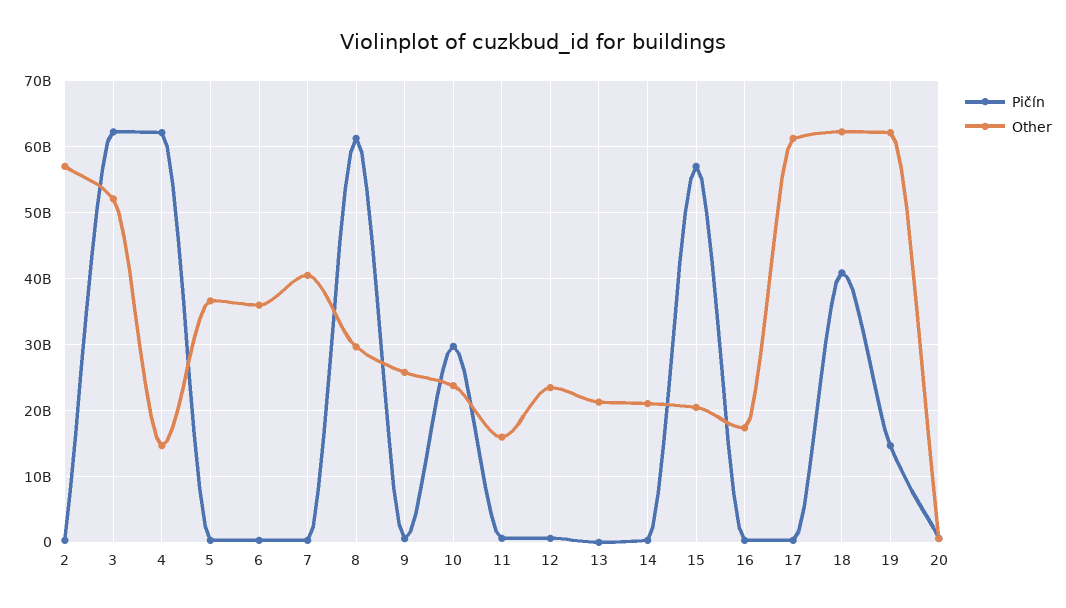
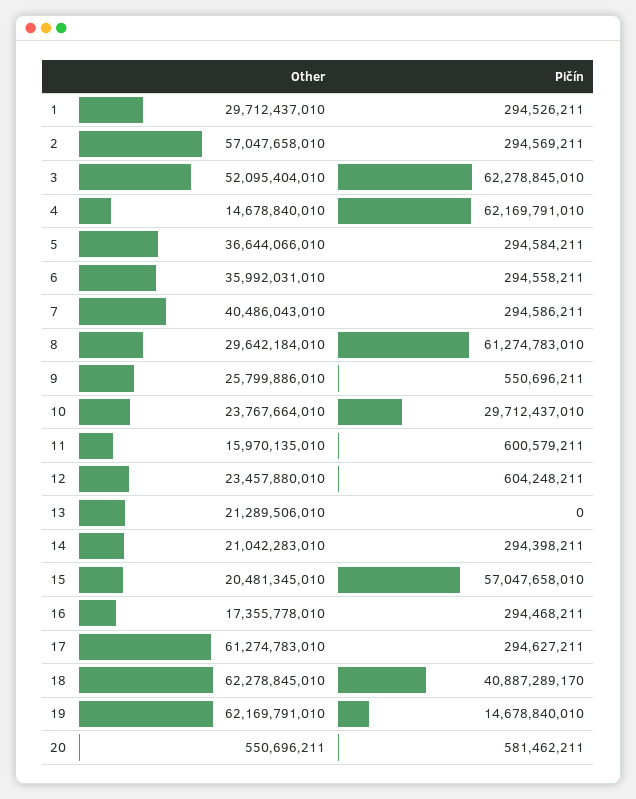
  {
    "Pičín": {
      "2": 294569211,
      "3": 62278845010,
      "4": 62169791010,
      "5": 294584211,
      "6": 294558211,
      "7": 294586211,
      "8": 61274783010,
      "9": 550696211,
      "10": 29712437010,
      "11": 600579211,
      "12": 604248211,
      "13": 0,
      "14": 294398211,
      "15": 57047658010,
      "16": 294468211,
      "17": 294627211,
      "18": 40887289170,
      "19": 14678840010,
-     "20": 581462211
+     "20": 581462211,
+     "1": 294526211
    },
    "Other": {
      "2": 57047658010,
      "3": 52095404010,
      "4": 14678840010,
      "5": 36644066010,
      "6": 35992031010,
      "7": 40486043010,
      "8": 29642184010,
      "9": 25799886010,
      "10": 23767664010,
      "11": 15970135010,
      "12": 23457880010,
      "13": 21289506010,
      "14": 21042283010,
      "15": 20481345010,
      "16": 17355778010,
      "17": 61274783010,
      "18": 62278845010,
      "19": 62169791010,
-     "20": 550696211
+     "20": 550696211,
+     "1": 29712437010
    }
  }

